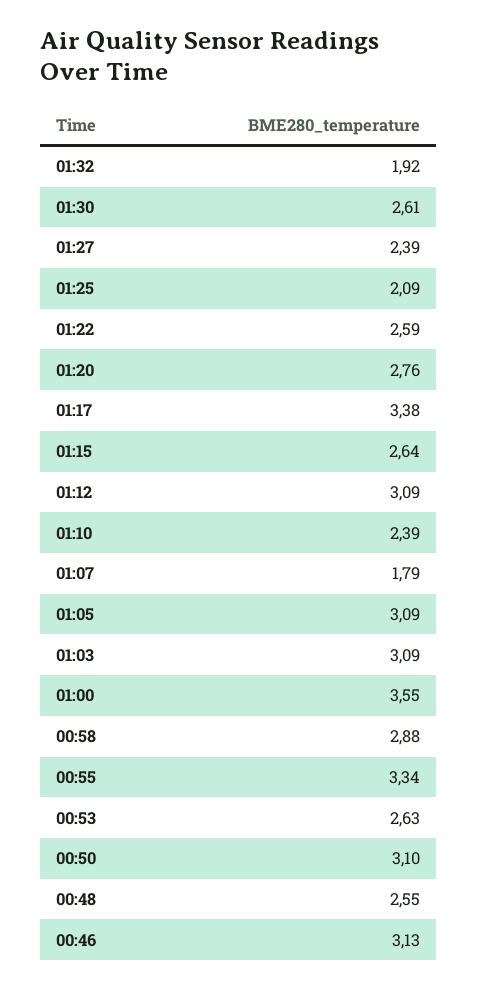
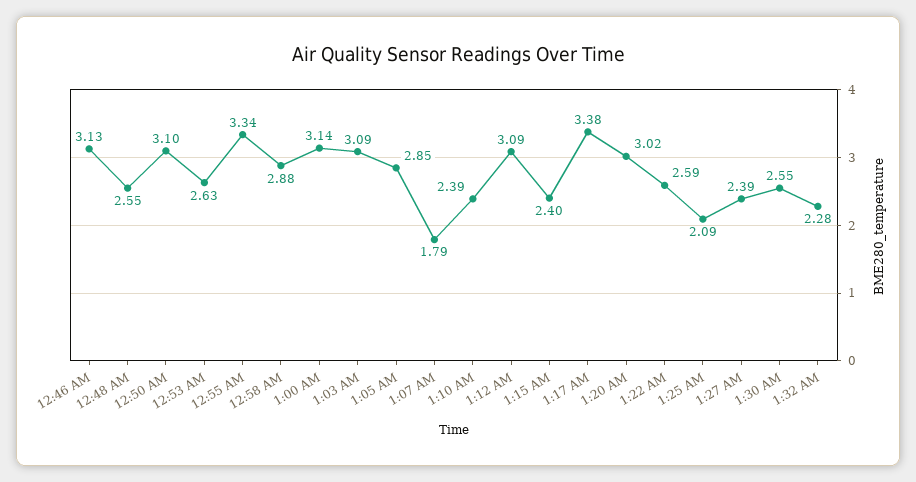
  {
-   "01:32": 1.92,
+   "01:32": 2.28,
-   "01:30": 2.61,
+   "01:30": 2.55,
    "01:27": 2.39,
    "01:25": 2.09,
    "01:22": 2.59,
-   "01:20": 2.76,
+   "01:20": 3.02,
    "01:17": 3.38,
-   "01:15": 2.64,
+   "01:15": 2.4,
    "01:12": 3.09,
    "01:10": 2.39,
    "01:07": 1.79,
-   "01:05": 3.09,
+   "01:05": 2.85,
    "01:03": 3.09,
-   "01:00": 3.55,
+   "01:00": 3.14,
    "00:58": 2.88,
    "00:55": 3.34,
    "00:53": 2.63,
    "00:50": 3.1,
    "00:48": 2.55,
    "00:46": 3.13
  }

